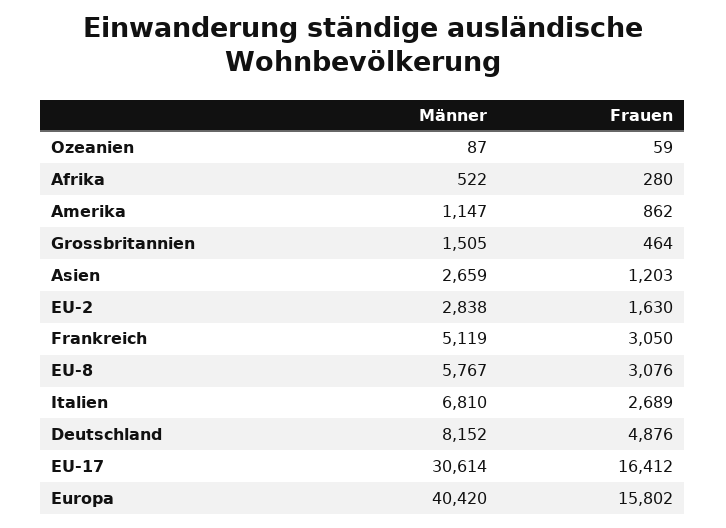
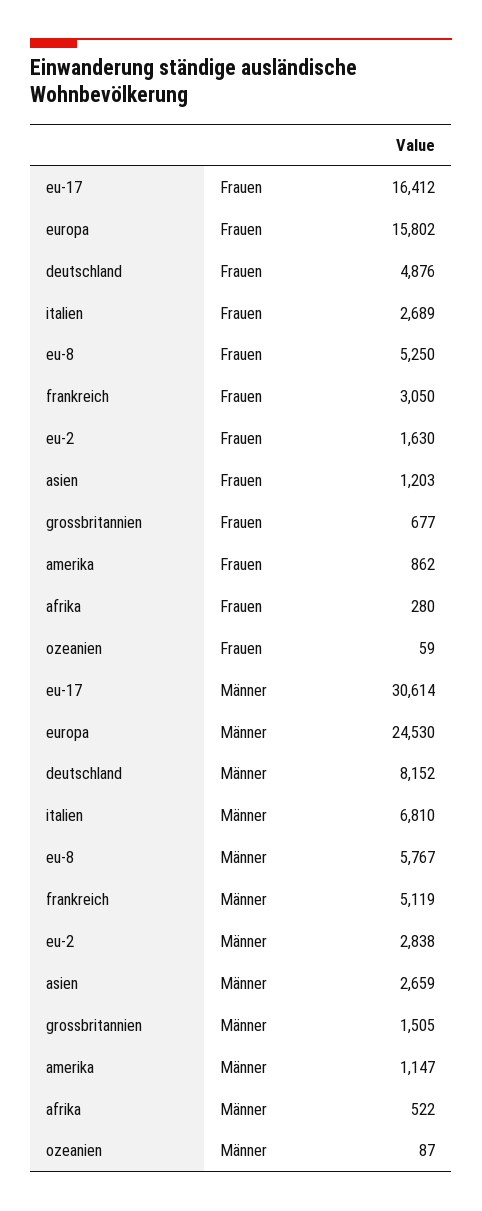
  {
    "Männer": {
      "Ozeanien": 87,
      "Afrika": 522,
      "Amerika": 1147,
      "Grossbritannien": 1505,
      "Asien": 2659,
      "EU-2": 2838,
      "Frankreich": 5119,
      "EU-8": 5767,
      "Italien": 6810,
      "Deutschland": 8152,
      "EU-17": 30614,
-     "Europa": 40420
+     "Europa": 24530
    },
    "Frauen": {
      "Ozeanien": 59,
      "Afrika": 280,
      "Amerika": 862,
-     "Grossbritannien": 464,
+     "Grossbritannien": 677,
      "Asien": 1203,
      "EU-2": 1630,
      "Frankreich": 3050,
-     "EU-8": 3076,
+     "EU-8": 5250,
      "Italien": 2689,
      "Deutschland": 4876,
      "EU-17": 16412,
      "Europa": 15802
    }
  }

